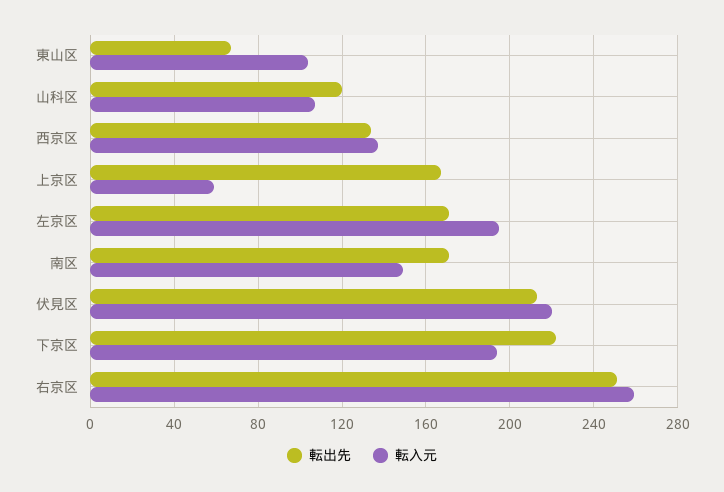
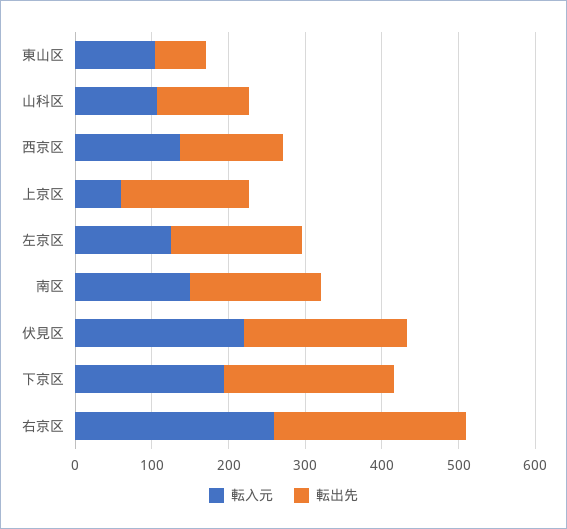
  {
    "転出先": {
      "東山区": 65,
      "山科区": 120,
      "西京区": 135,
      "上京区": 165,
      "左京区": 170,
      "南区": 170,
      "伏見区": 215,
      "下京区": 220,
      "右京区": 250
    },
    "転入元": {
      "東山区": 105,
      "山科区": 105,
      "西京区": 135,
      "上京区": 60,
-     "左京区": 195,
+     "左京区": 120,
      "南区": 150,
      "伏見区": 220,
      "下京区": 195,
      "右京区": 260
    }
  }

